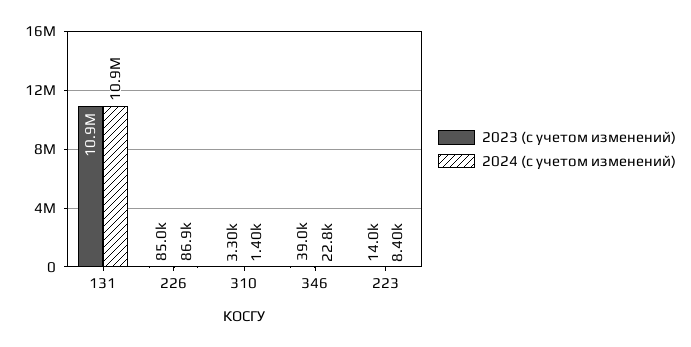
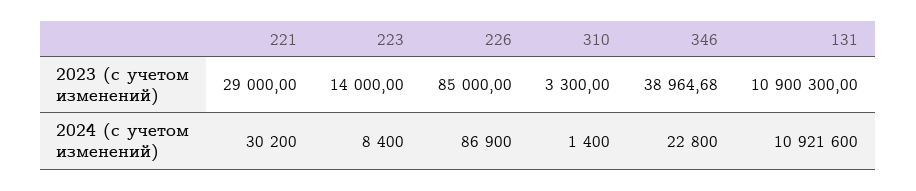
  {
    "2023 (с учетом изменений)": {
      "131": 10900300,
      "226": 85000,
      "310": 3300,
      "346": 38964.68,
-     "223": 14000
+     "223": 14000,
+     "221": 29000
    },
    "2024 (с учетом изменений)": {
      "131": 10921600,
      "226": 86900,
      "310": 1400,
      "346": 22800,
-     "223": 8400
+     "223": 8400,
+     "221": 30200
    }
  }

